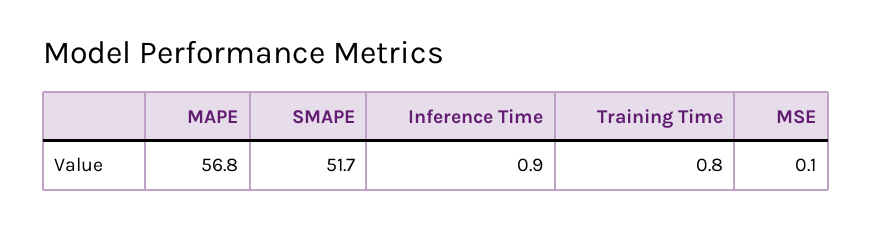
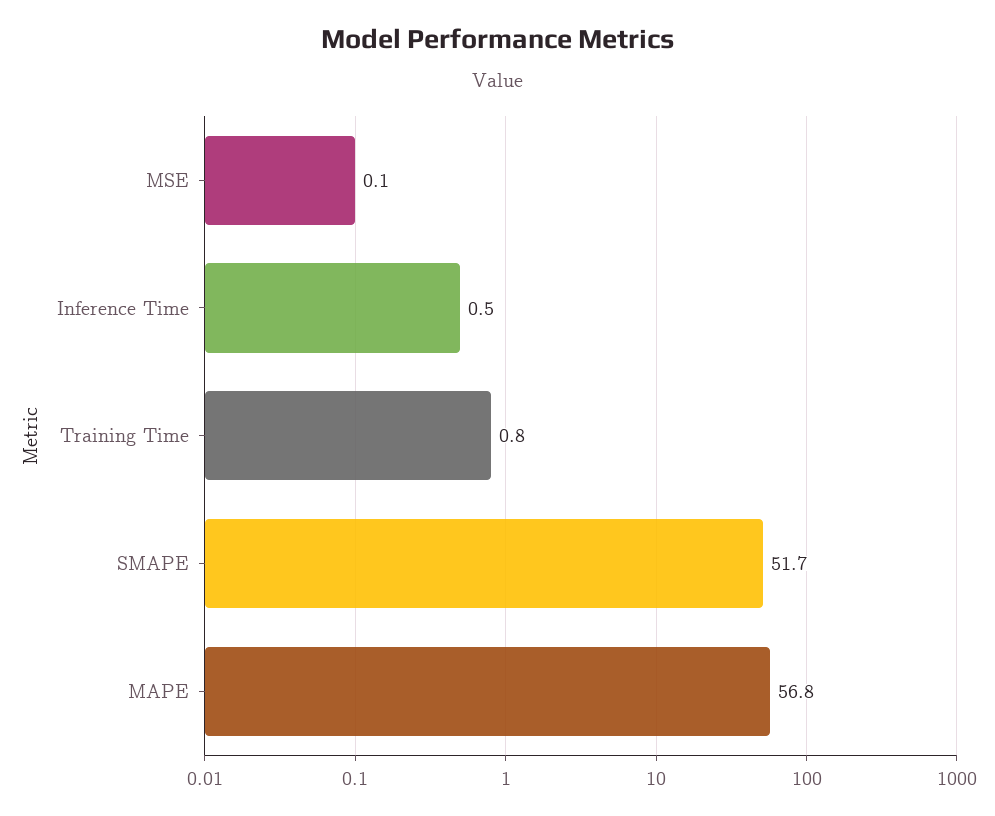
  {
    "MAPE": 56.8,
    "SMAPE": 51.7,
-   "Inference Time": 0.9,
+   "Inference Time": 0.5,
    "Training Time": 0.8,
    "MSE": 0.1
  }

